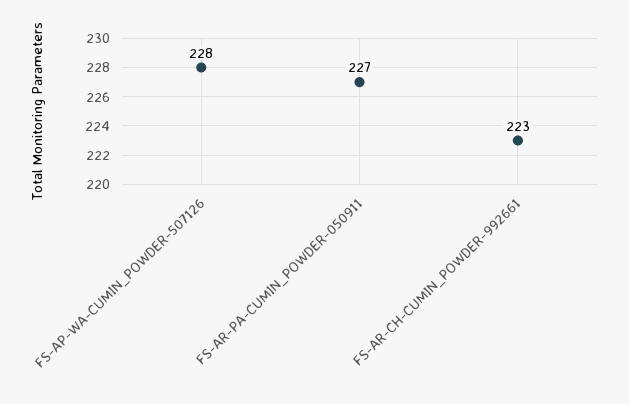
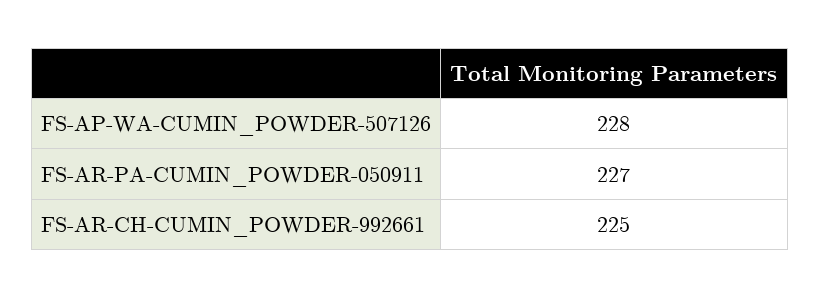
  {
    "FS-AP-WA-CUMIN_POWDER-507126": 228,
    "FS-AR-PA-CUMIN_POWDER-050911": 227,
-   "FS-AR-CH-CUMIN_POWDER-992661": 223
+   "FS-AR-CH-CUMIN_POWDER-992661": 225
  }

